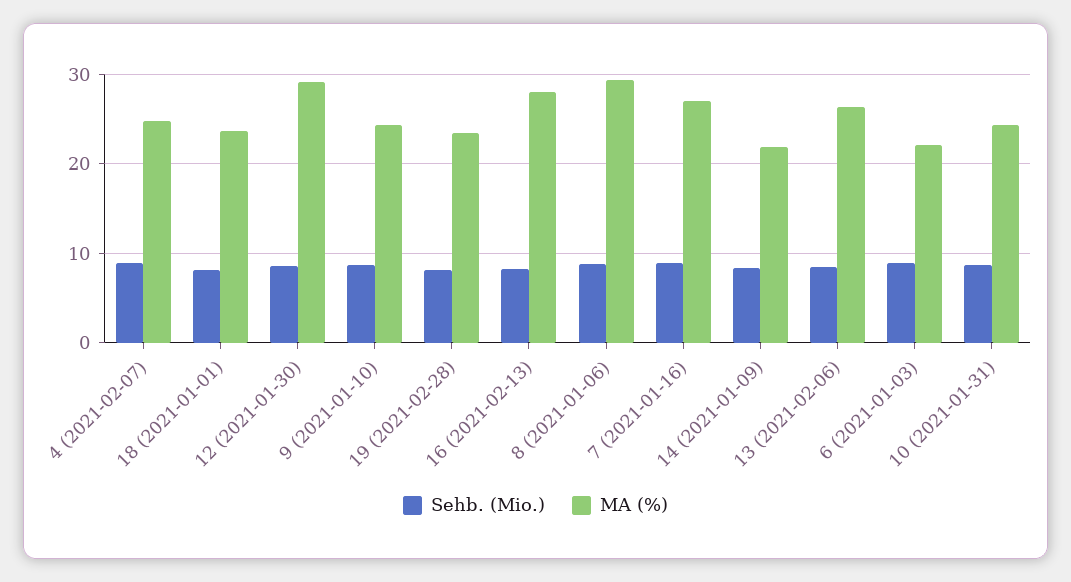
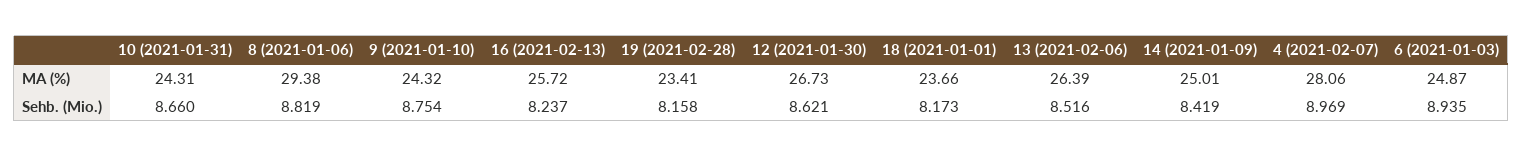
  {
    "Sehb. (Mio.)": {
      "4 (2021-02-07)": 8.969,
      "18 (2021-01-01)": 8.173,
      "12 (2021-01-30)": 8.621,
      "9 (2021-01-10)": 8.754,
      "19 (2021-02-28)": 8.158,
      "16 (2021-02-13)": 8.237,
      "8 (2021-01-06)": 8.819,
-     "7 (2021-01-16)": 9,
      "14 (2021-01-09)": 8.419,
      "13 (2021-02-06)": 8.516,
      "6 (2021-01-03)": 8.935,
      "10 (2021-01-31)": 8.66
    },
    "MA (%)": {
-     "4 (2021-02-07)": 25,
+     "4 (2021-02-07)": 28.06,
      "18 (2021-01-01)": 23.66,
-     "12 (2021-01-30)": 29,
+     "12 (2021-01-30)": 26.73,
      "9 (2021-01-10)": 24.32,
      "19 (2021-02-28)": 23.41,
-     "16 (2021-02-13)": 28,
+     "16 (2021-02-13)": 25.72,
      "8 (2021-01-06)": 29.38,
-     "7 (2021-01-16)": 27,
-     "14 (2021-01-09)": 22,
+     "14 (2021-01-09)": 25.01,
      "13 (2021-02-06)": 26.39,
-     "6 (2021-01-03)": 22,
+     "6 (2021-01-03)": 24.87,
      "10 (2021-01-31)": 24.31
    }
  }

